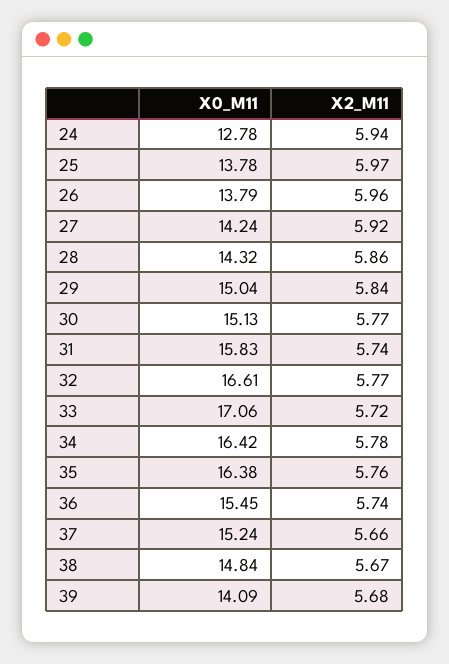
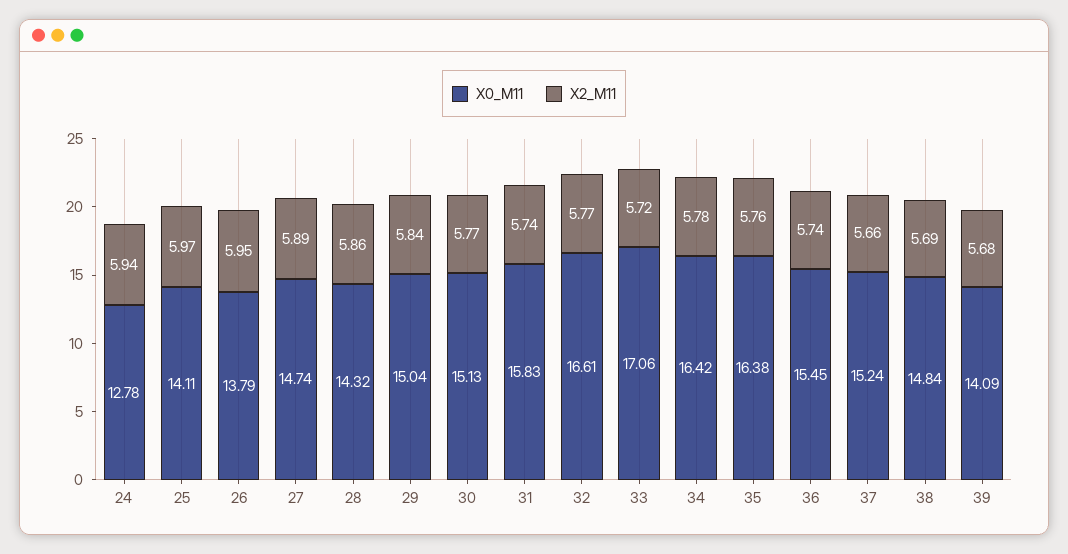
  {
    "X0_M11": {
      "24": 12.78,
-     "25": 13.78,
+     "25": 14.11,
      "26": 13.79,
-     "27": 14.24,
+     "27": 14.74,
      "28": 14.32,
      "29": 15.04,
      "30": 15.13,
      "31": 15.83,
      "32": 16.61,
      "33": 17.06,
      "34": 16.42,
      "35": 16.38,
      "36": 15.45,
      "37": 15.24,
      "38": 14.84,
      "39": 14.09
    },
    "X2_M11": {
      "24": 5.94,
      "25": 5.97,
-     "26": 5.96,
+     "26": 5.95,
-     "27": 5.92,
+     "27": 5.89,
      "28": 5.86,
      "29": 5.84,
      "30": 5.77,
      "31": 5.74,
      "32": 5.77,
      "33": 5.72,
      "34": 5.78,
      "35": 5.76,
      "36": 5.74,
      "37": 5.66,
-     "38": 5.67,
+     "38": 5.69,
      "39": 5.68
    }
  }

